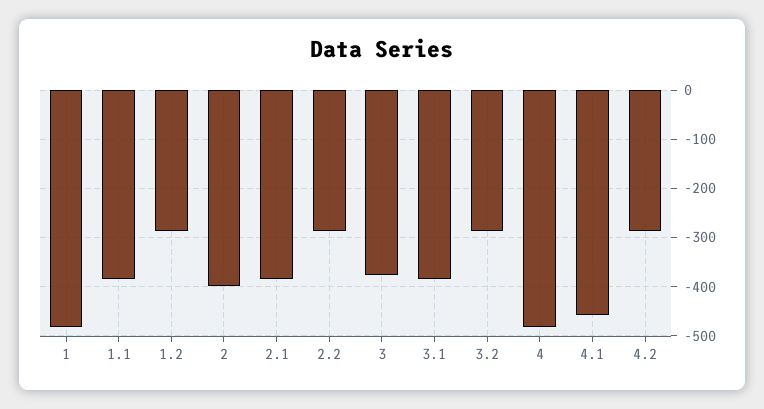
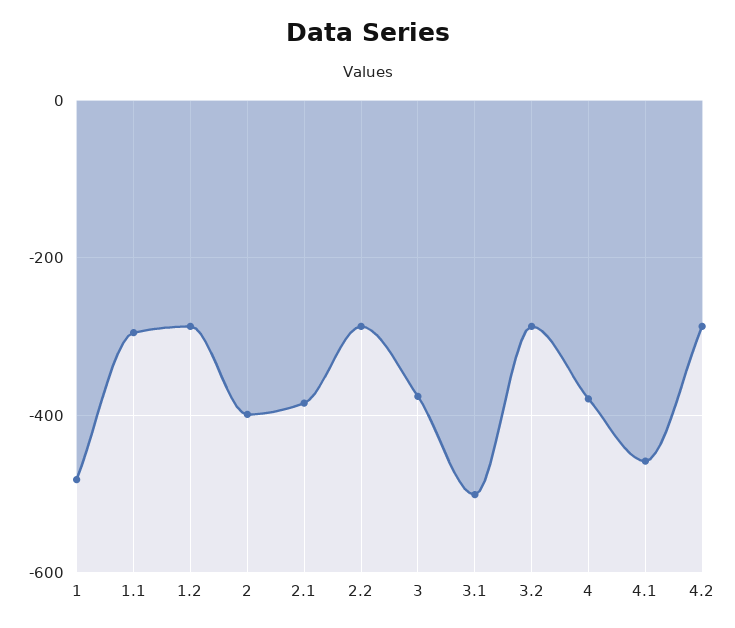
  {
    "1": -480,
-   "1.1": -380,
+   "1.1": -300,
    "1.2": -280,
    "2": -400,
    "2.1": -380,
    "2.2": -280,
    "3": -380,
-   "3.1": -380,
+   "3.1": -500,
    "3.2": -280,
-   "4": -480,
+   "4": -380,
    "4.1": -460,
    "4.2": -280
  }

